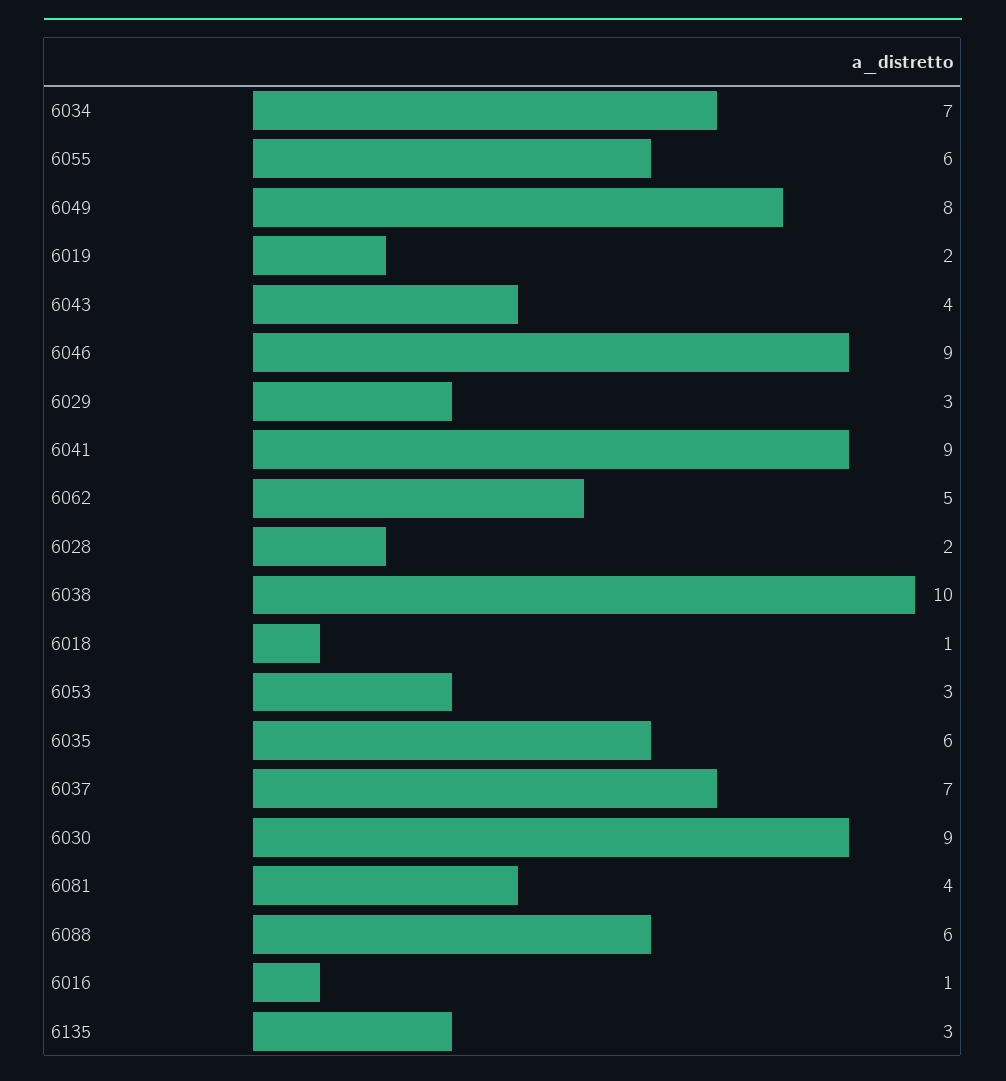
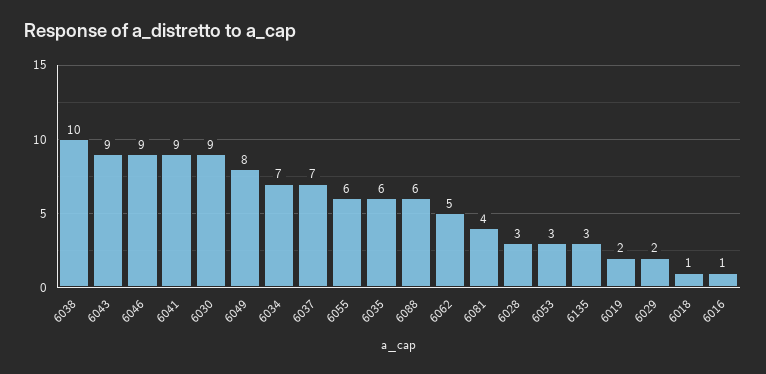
  {
    "6034": 7,
    "6055": 6,
    "6049": 8,
    "6019": 2,
-   "6043": 4,
+   "6043": 9,
    "6046": 9,
-   "6029": 3,
+   "6029": 2,
    "6041": 9,
    "6062": 5,
-   "6028": 2,
+   "6028": 3,
    "6038": 10,
    "6018": 1,
    "6053": 3,
    "6035": 6,
    "6037": 7,
    "6030": 9,
    "6081": 4,
    "6088": 6,
    "6016": 1,
    "6135": 3
  }

